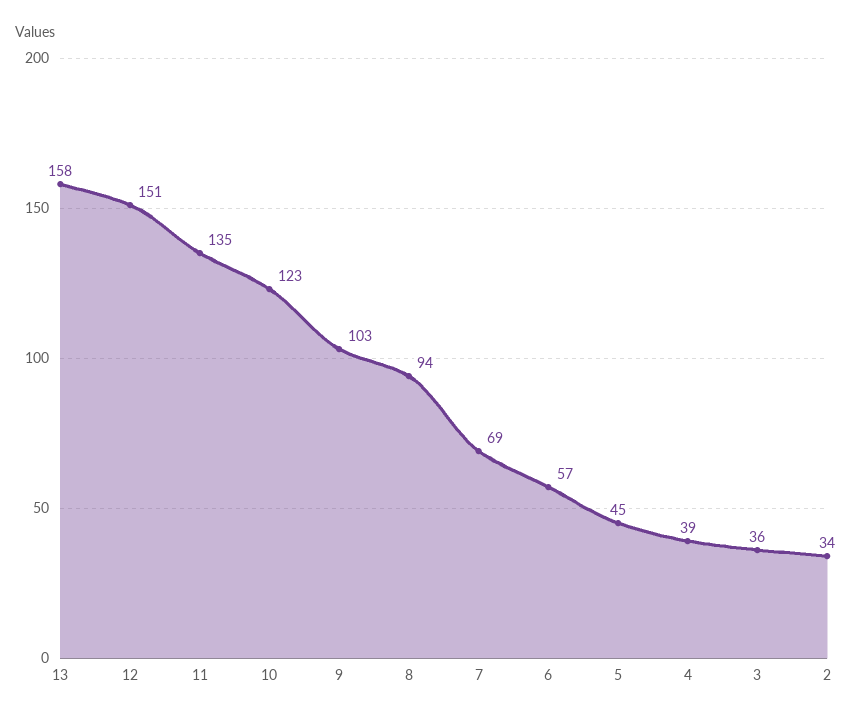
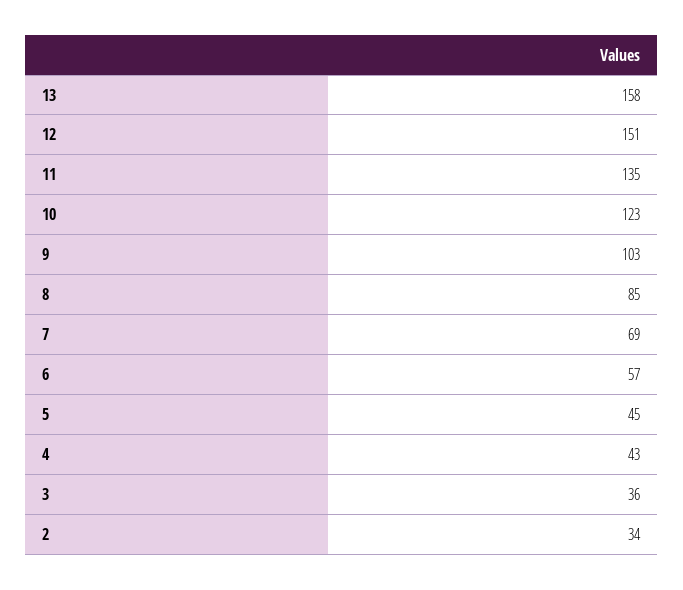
  {
    "13": 158,
    "12": 151,
    "11": 135,
    "10": 123,
    "9": 103,
-   "8": 94,
+   "8": 85,
    "7": 69,
    "6": 57,
    "5": 45,
-   "4": 39,
+   "4": 43,
    "3": 36,
    "2": 34
  }

